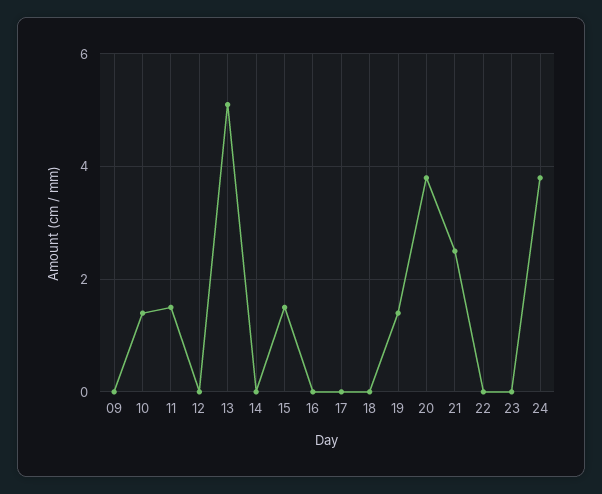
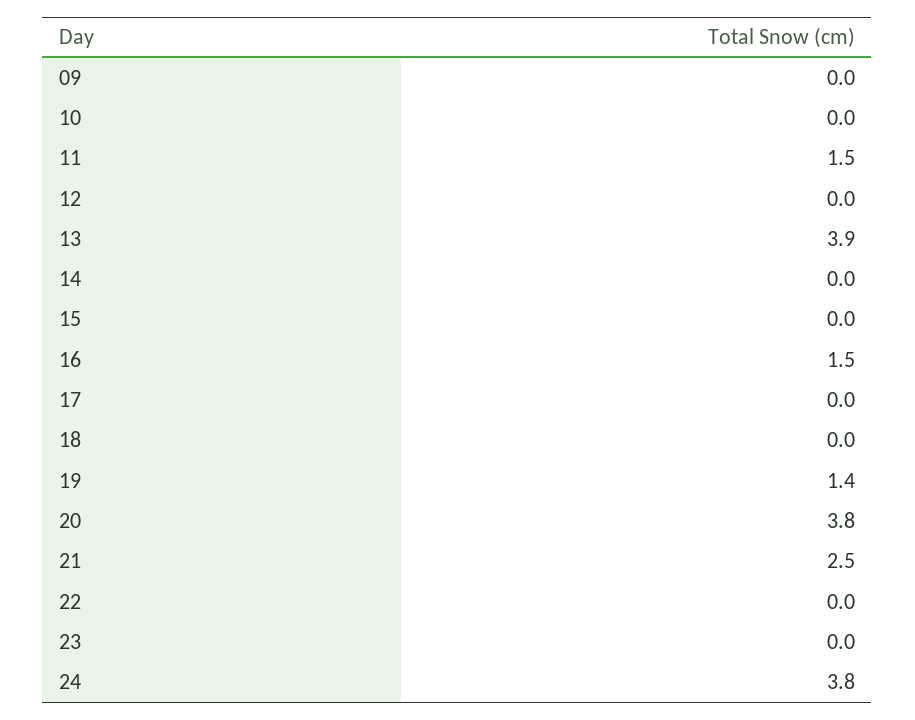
  {
    "09": 0,
-   "10": 1.5,
+   "10": 0,
    "11": 1.5,
    "12": 0,
-   "13": 5,
+   "13": 3.9,
    "14": 0,
-   "15": 1.5,
+   "15": 0,
-   "16": 0,
+   "16": 1.5,
    "17": 0,
    "18": 0,
    "19": 1.4,
    "20": 3.8,
    "21": 2.5,
    "22": 0,
    "23": 0,
    "24": 3.8
  }

